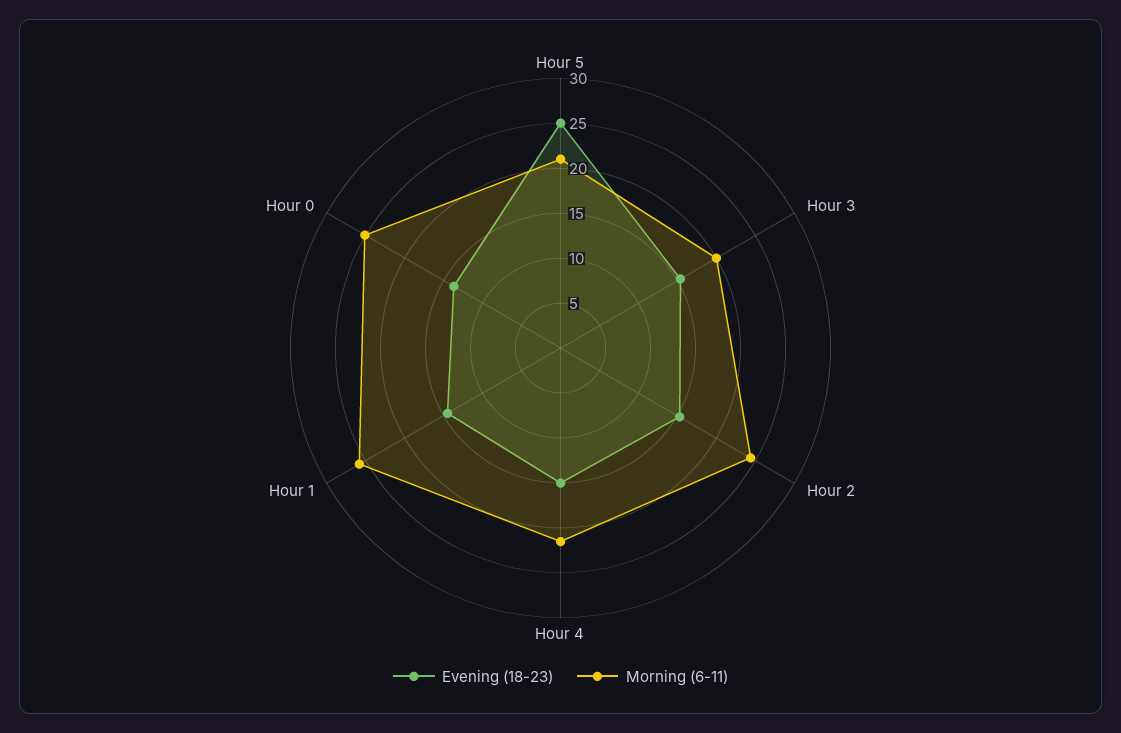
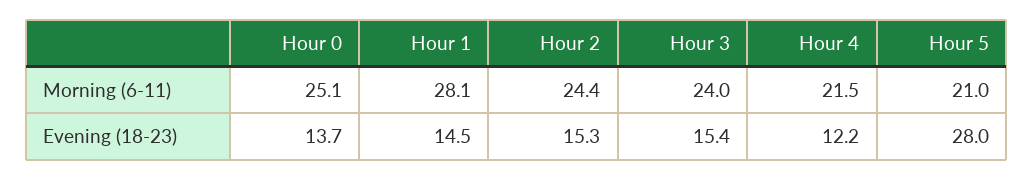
  {
    "Evening (18-23)": {
-     "Hour 5": 25,
+     "Hour 5": 28,
      "Hour 3": 15.4,
      "Hour 2": 15.3,
-     "Hour 4": 15,
+     "Hour 4": 12.2,
      "Hour 1": 14.5,
      "Hour 0": 13.7
    },
    "Morning (6-11)": {
      "Hour 5": 21,
-     "Hour 3": 20,
+     "Hour 3": 24,
      "Hour 2": 24.4,
      "Hour 4": 21.5,
-     "Hour 1": 26,
+     "Hour 1": 28.1,
      "Hour 0": 25.1
    }
  }

